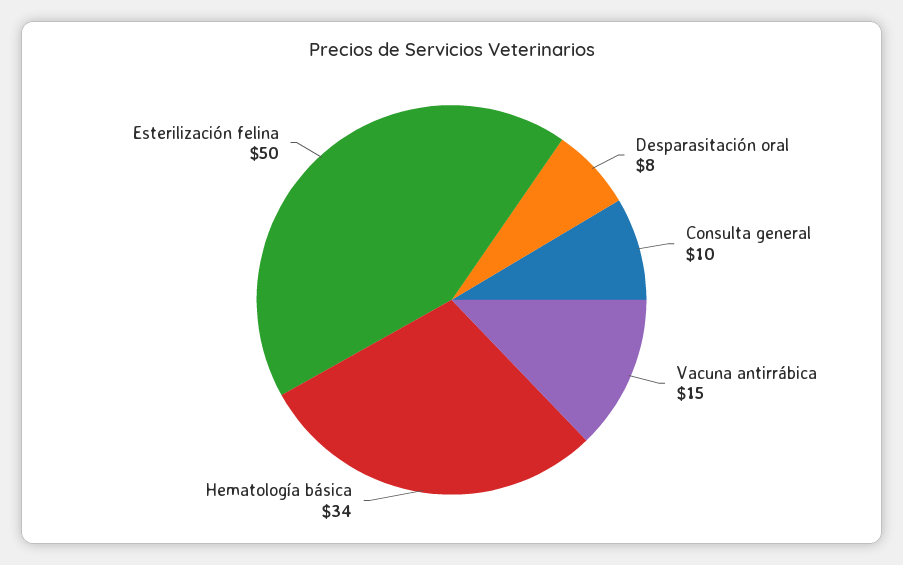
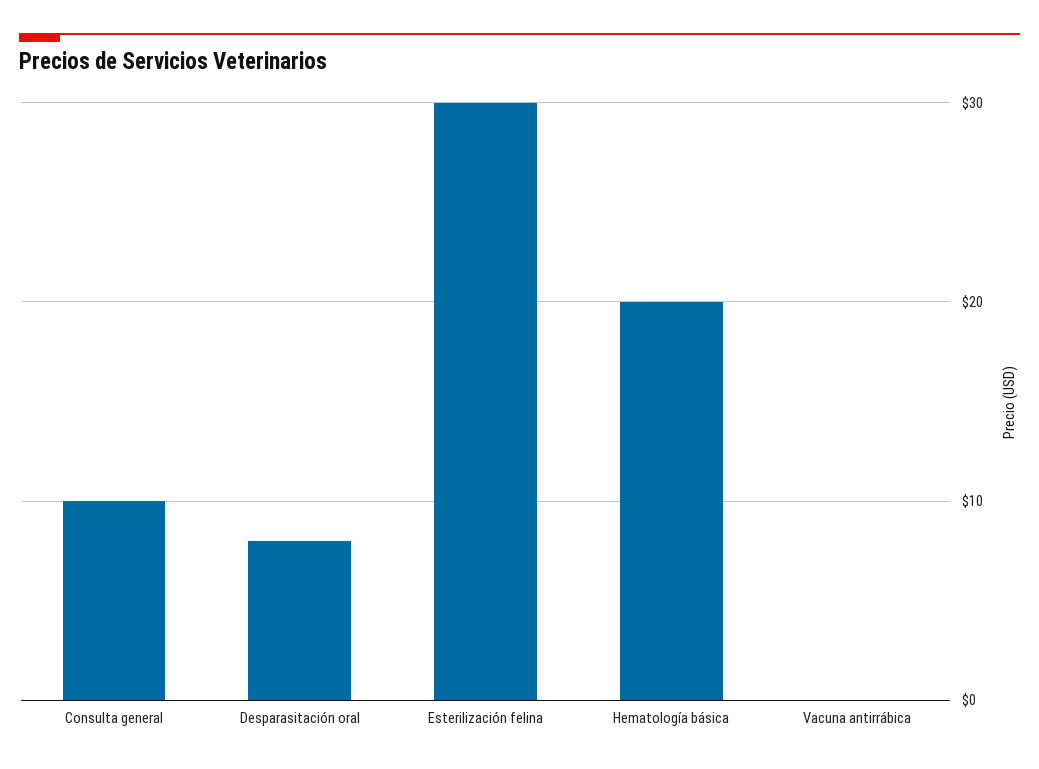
  {
    "Desparasitación oral": 8,
    "Consulta general": 10,
-   "Vacuna antirrábica": 15,
+   "Vacuna antirrábica": 0,
-   "Hematología básica": 34,
+   "Hematología básica": 20,
-   "Esterilización felina": 50
+   "Esterilización felina": 30
  }

